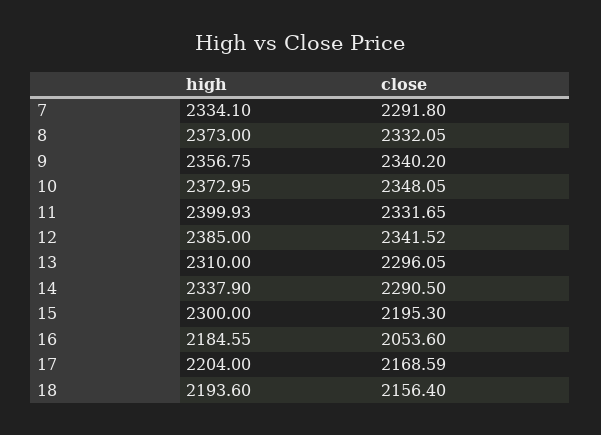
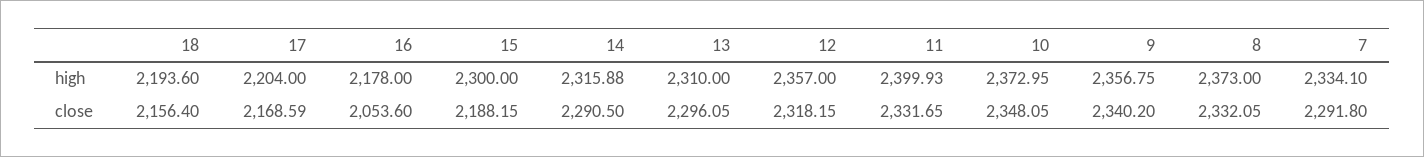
  {
    "high": {
      "7": 2334.1,
      "8": 2373,
      "9": 2356.75,
      "10": 2372.95,
      "11": 2399.93,
-     "12": 2385,
+     "12": 2357,
      "13": 2310,
-     "14": 2337.9,
+     "14": 2315.88,
      "15": 2300,
-     "16": 2184.55,
+     "16": 2178,
      "17": 2204,
      "18": 2193.6
    },
    "close": {
      "7": 2291.8,
      "8": 2332.05,
      "9": 2340.2,
      "10": 2348.05,
      "11": 2331.65,
-     "12": 2341.52,
+     "12": 2318.15,
      "13": 2296.05,
      "14": 2290.5,
-     "15": 2195.3,
+     "15": 2188.15,
      "16": 2053.6,
      "17": 2168.59,
      "18": 2156.4
    }
  }

